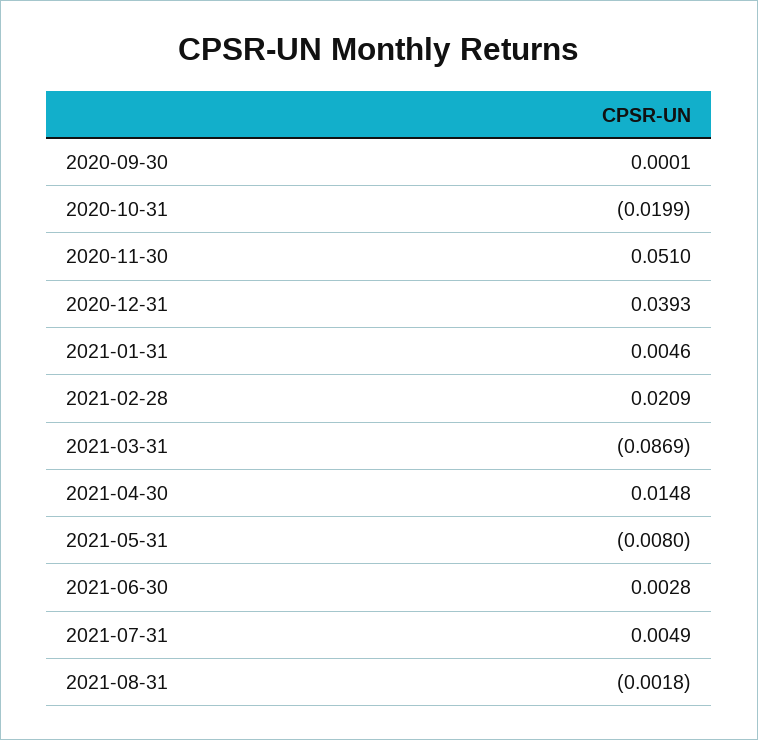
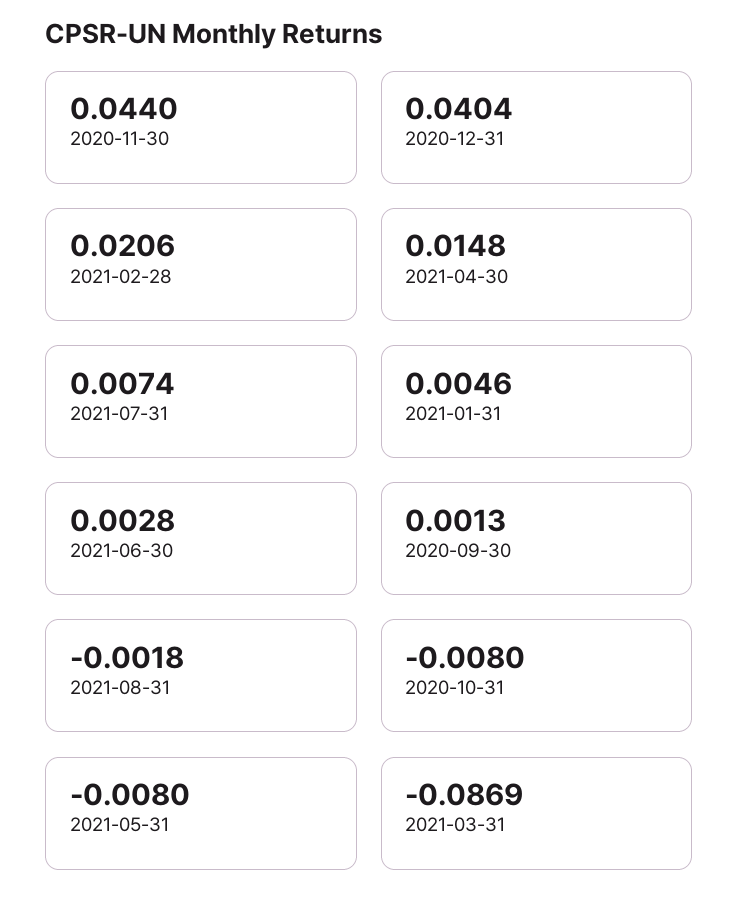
  {
-   "2020-09-30": 0.0001,
+   "2020-09-30": 0.0013,
-   "2020-10-31": -0.0199,
+   "2020-10-31": -0.008,
-   "2020-11-30": 0.051,
+   "2020-11-30": 0.044,
-   "2020-12-31": 0.0393,
+   "2020-12-31": 0.0404,
    "2021-01-31": 0.0046,
-   "2021-02-28": 0.0209,
+   "2021-02-28": 0.0206,
    "2021-03-31": -0.0869,
    "2021-04-30": 0.0148,
    "2021-05-31": -0.008,
    "2021-06-30": 0.0028,
-   "2021-07-31": 0.0049,
+   "2021-07-31": 0.0074,
    "2021-08-31": -0.0018
  }

